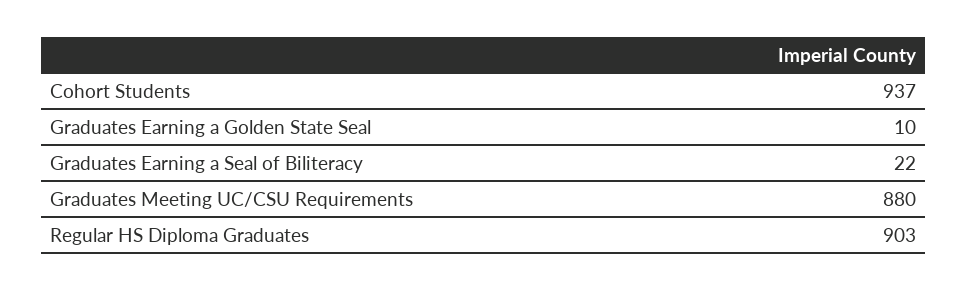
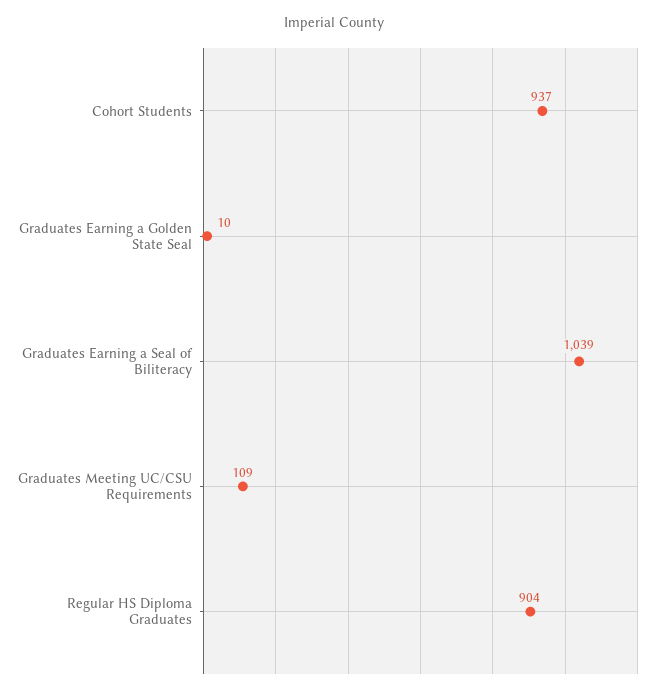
  {
    "Cohort Students": 937,
    "Graduates Earning a Golden State Seal": 10,
-   "Graduates Earning a Seal of Biliteracy": 22,
+   "Graduates Earning a Seal of Biliteracy": 1039,
-   "Graduates Meeting UC/CSU Requirements": 880,
+   "Graduates Meeting UC/CSU Requirements": 109,
-   "Regular HS Diploma Graduates": 903
+   "Regular HS Diploma Graduates": 904
  }

